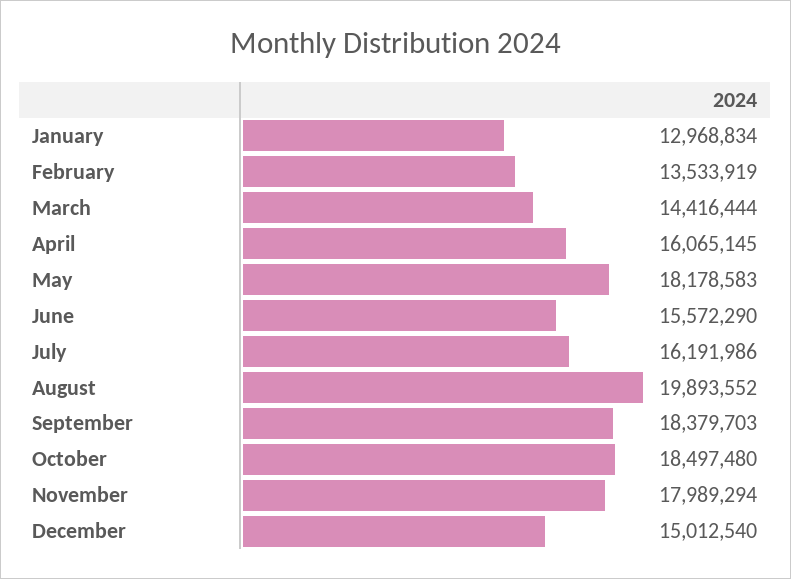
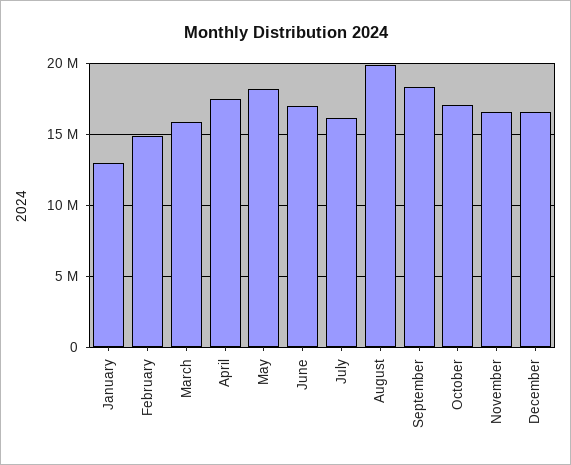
  {
    "January": 12968834,
-   "February": 13533919,
+   "February": 15000000,
-   "March": 14416444,
+   "March": 16000000,
-   "April": 16065145,
+   "April": 17500000,
    "May": 18178583,
-   "June": 15572290,
+   "June": 17000000,
    "July": 16191986,
    "August": 19893552,
    "September": 18379703,
-   "October": 18497480,
+   "October": 17000000,
-   "November": 17989294,
+   "November": 16500000,
-   "December": 15012540
+   "December": 16500000
  }

